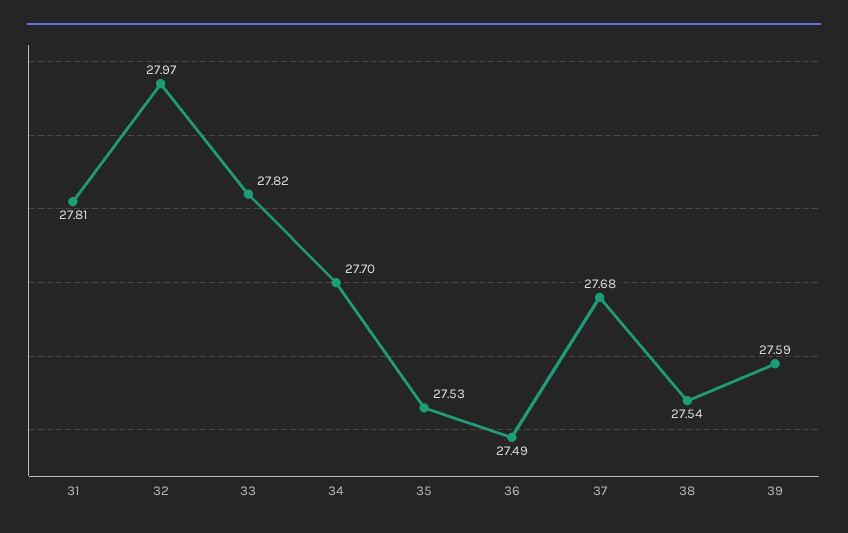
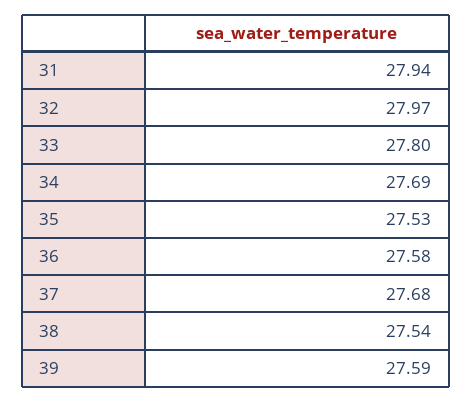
  {
-   "31": 27.81,
+   "31": 27.94,
    "32": 27.97,
-   "33": 27.82,
+   "33": 27.8,
-   "34": 27.7,
+   "34": 27.69,
    "35": 27.53,
-   "36": 27.49,
+   "36": 27.58,
    "37": 27.68,
    "38": 27.54,
    "39": 27.59
  }

